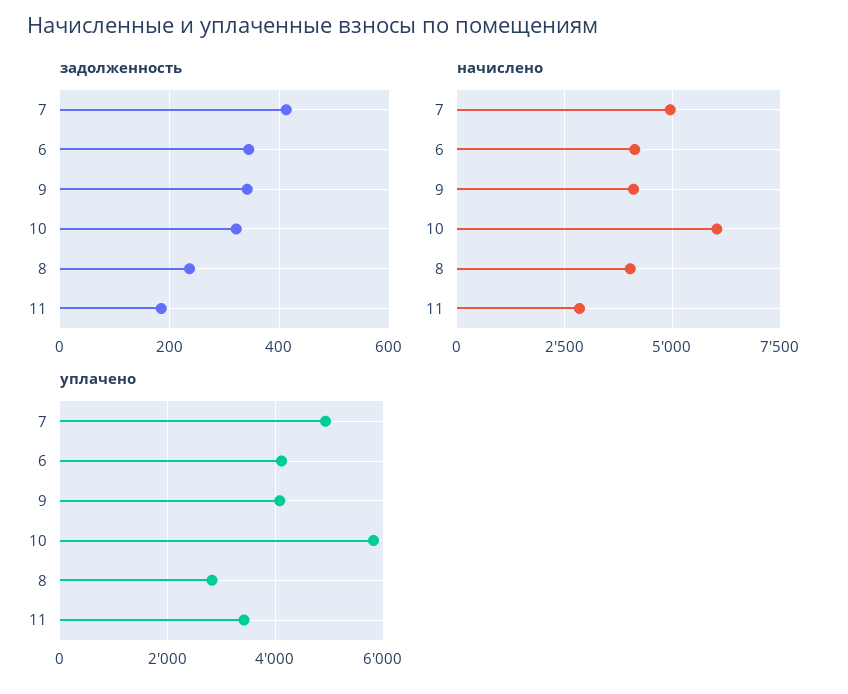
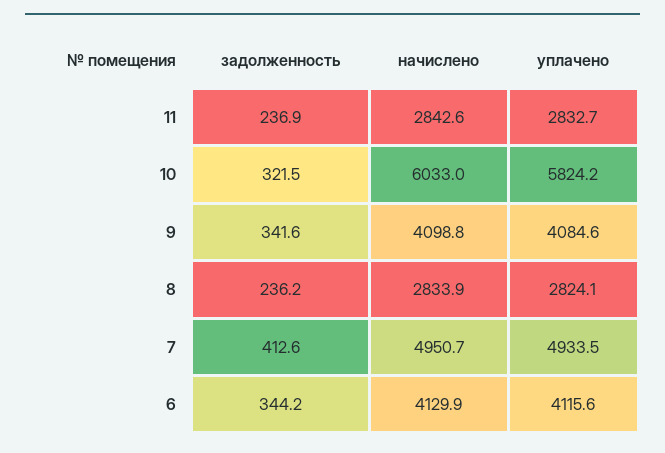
  {
    "задолженность": {
      "7": 412.6,
      "6": 344.2,
      "9": 341.6,
      "10": 321.5,
      "8": 236.2,
-     "11": 180
+     "11": 236.9
    },
    "начислено": {
      "7": 4950.7,
      "6": 4129.9,
      "9": 4098.8,
      "10": 6033,
-     "8": 4000,
+     "8": 2833.9,
      "11": 2842.6
    },
    "уплачено": {
      "7": 4933.5,
      "6": 4115.6,
      "9": 4084.6,
      "10": 5824.2,
      "8": 2824.1,
-     "11": 3400
+     "11": 2832.7
    }
  }

